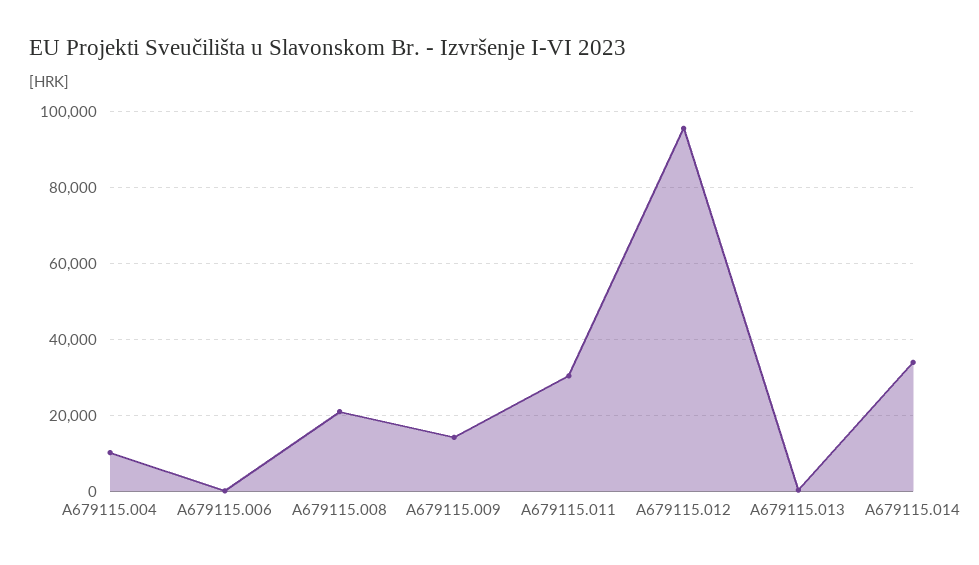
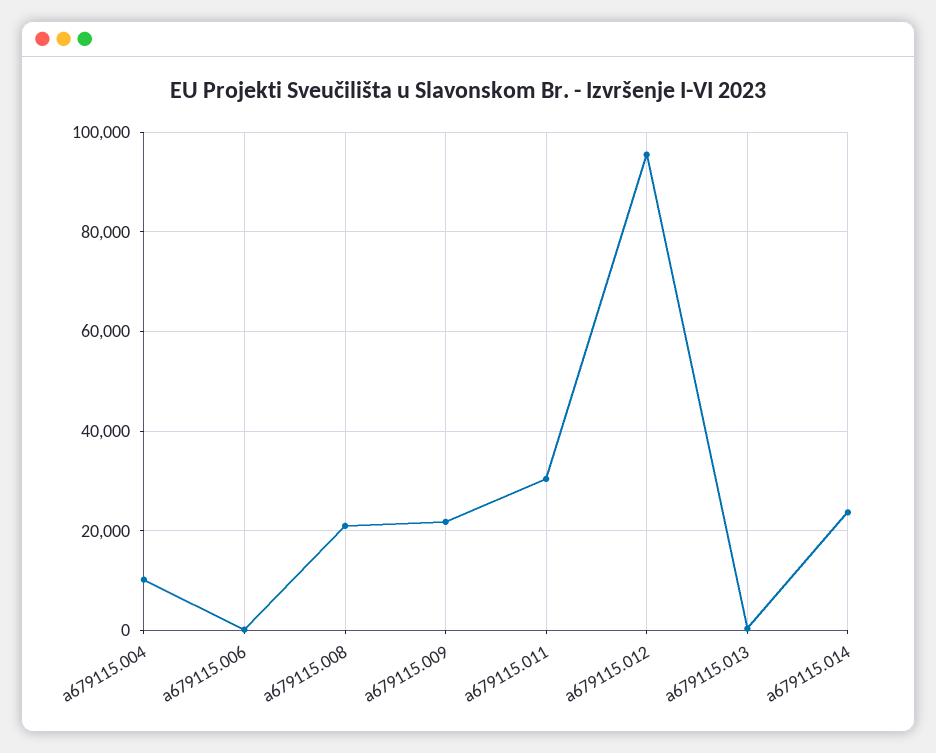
  {
    "A679115.004": 10000,
    "A679115.006": 0,
    "A679115.008": 20000,
-   "A679115.009": 14000,
+   "A679115.009": 22000,
    "A679115.011": 30000,
    "A679115.012": 96000,
    "A679115.013": 0,
-   "A679115.014": 34000
+   "A679115.014": 24000
  }

